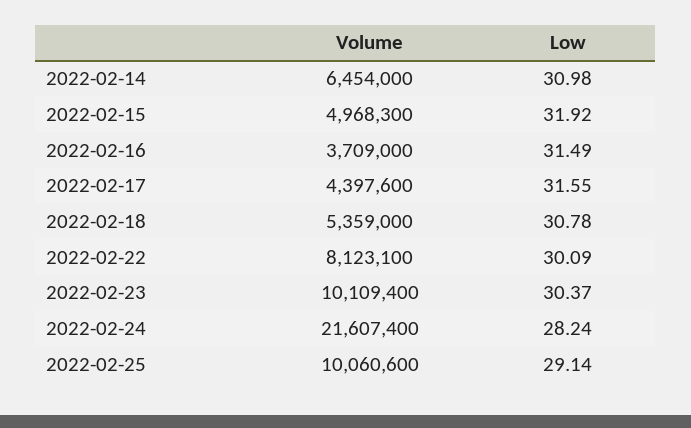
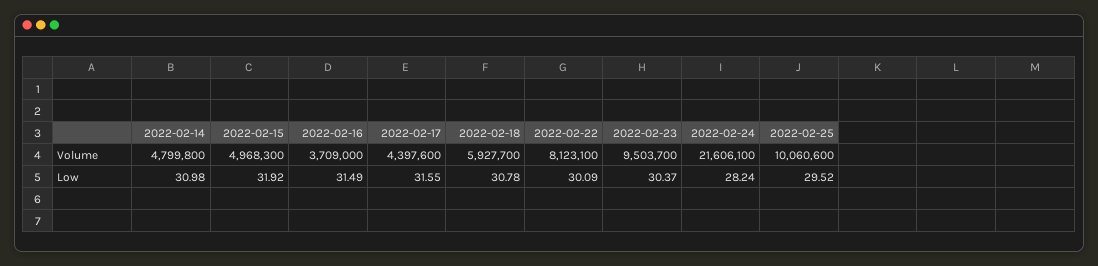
  {
    "Volume": {
-     "2022-02-14": 6454000,
+     "2022-02-14": 4799800,
      "2022-02-15": 4968300,
      "2022-02-16": 3709000,
      "2022-02-17": 4397600,
-     "2022-02-18": 5359000,
+     "2022-02-18": 5927700,
      "2022-02-22": 8123100,
-     "2022-02-23": 10109400,
+     "2022-02-23": 9503700,
-     "2022-02-24": 21607400,
+     "2022-02-24": 21606100,
      "2022-02-25": 10060600
    },
    "Low": {
      "2022-02-14": 30.98,
      "2022-02-15": 31.92,
      "2022-02-16": 31.49,
      "2022-02-17": 31.55,
      "2022-02-18": 30.78,
      "2022-02-22": 30.09,
      "2022-02-23": 30.37,
      "2022-02-24": 28.24,
-     "2022-02-25": 29.14
+     "2022-02-25": 29.52
    }
  }

